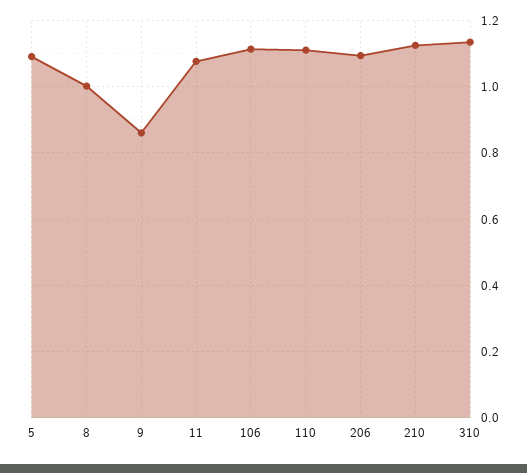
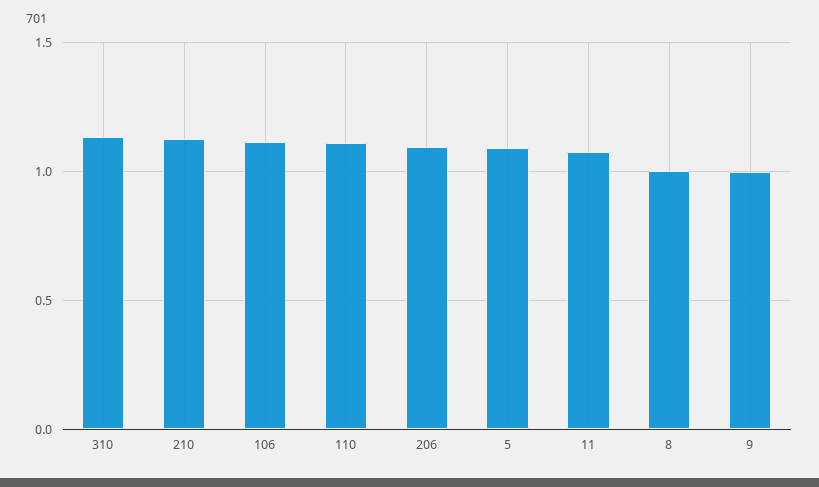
  {
    "5": 1.1,
    "8": 1,
-   "9": 0.86,
+   "9": 1,
    "11": 1.08,
    "106": 1.12,
    "110": 1.12,
    "206": 1.1,
    "210": 1.12,
    "310": 1.14
  }

